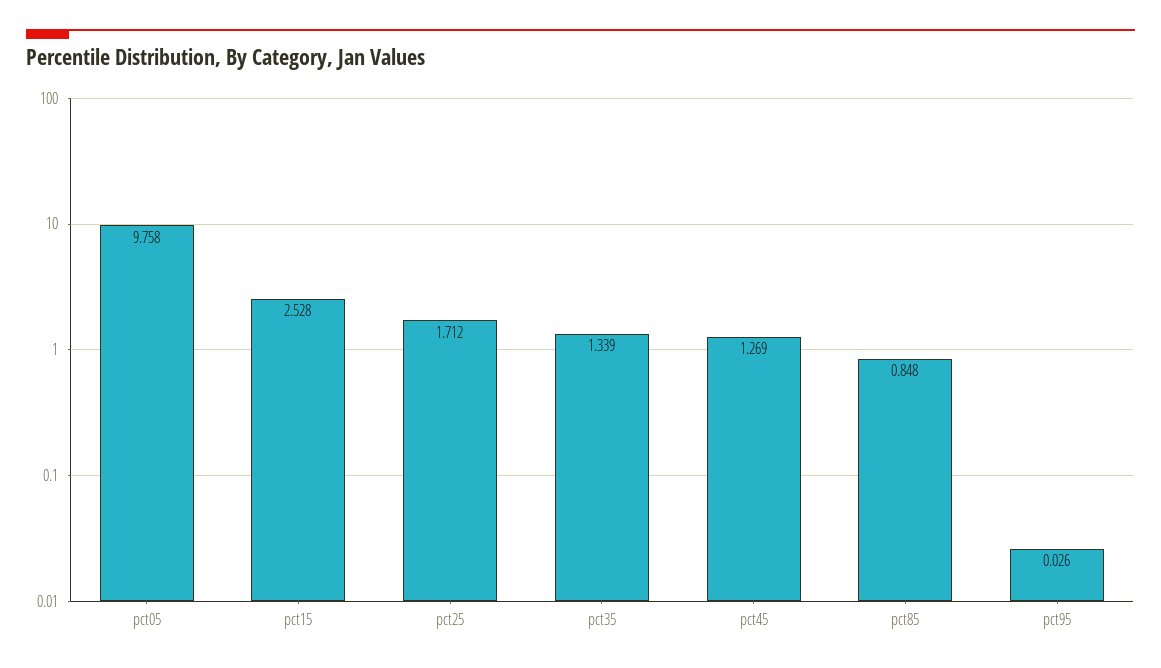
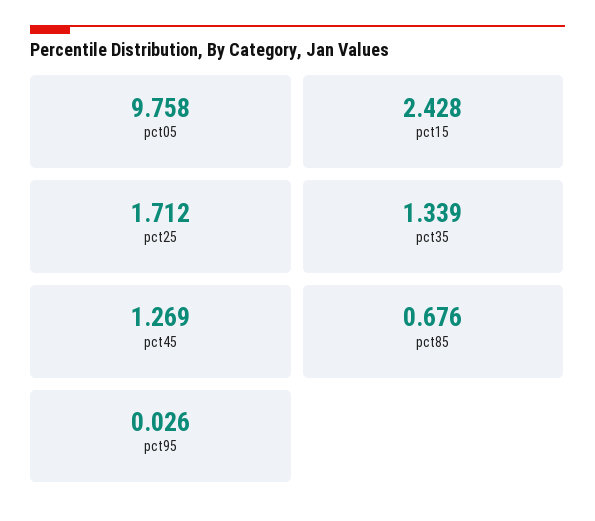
  {
    "pct05": 9.758,
-   "pct15": 2.528,
+   "pct15": 2.428,
    "pct25": 1.712,
    "pct35": 1.339,
    "pct45": 1.269,
-   "pct85": 0.848,
+   "pct85": 0.676,
    "pct95": 0.026
  }

